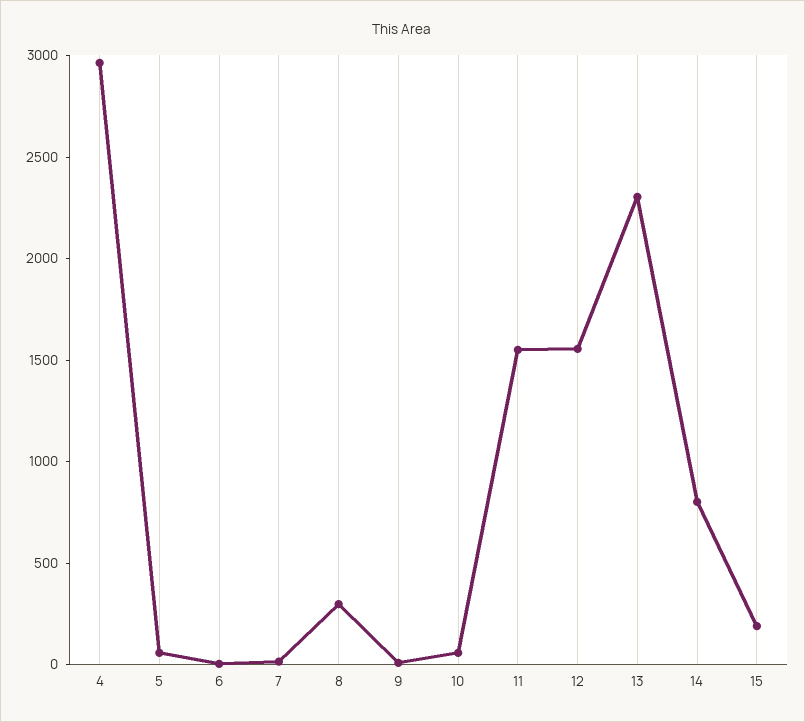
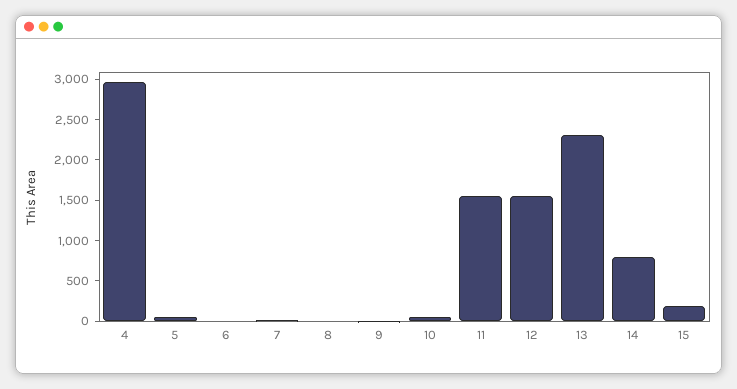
  {
    "4": 3000,
    "5": 100,
    "6": 0,
    "7": 0,
-   "8": 300,
+   "8": 0,
    "9": 0,
    "10": 100,
    "11": 1600,
    "12": 1600,
    "13": 2300,
    "14": 800,
    "15": 200
  }

